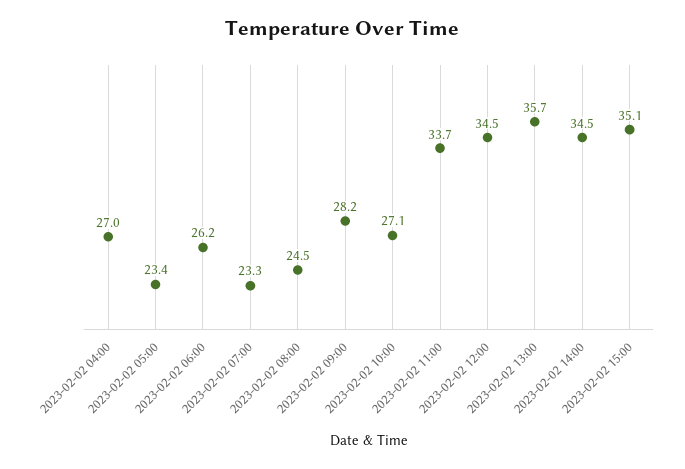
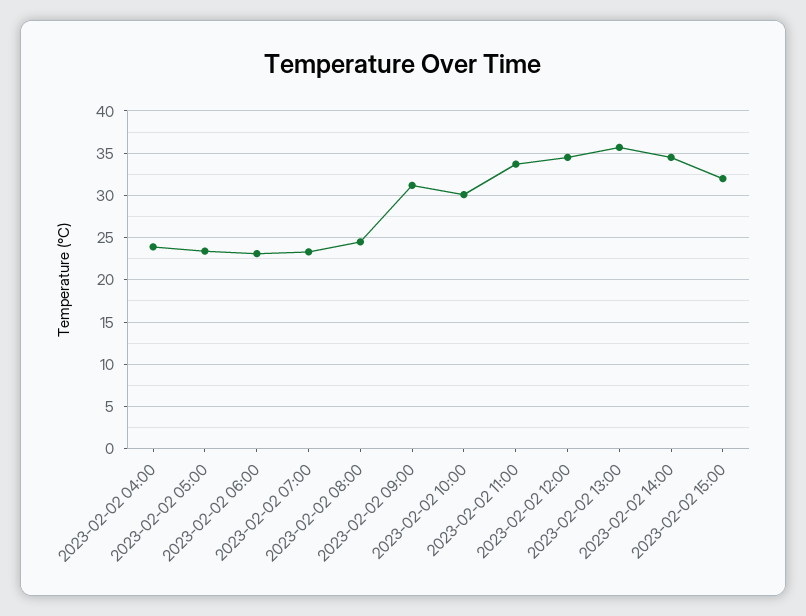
  {
-   "2023-02-02 04:00": 27,
+   "2023-02-02 04:00": 24,
    "2023-02-02 05:00": 23.4,
-   "2023-02-02 06:00": 26.2,
+   "2023-02-02 06:00": 23,
    "2023-02-02 07:00": 23.3,
    "2023-02-02 08:00": 24.5,
-   "2023-02-02 09:00": 28.2,
+   "2023-02-02 09:00": 31,
-   "2023-02-02 10:00": 27.1,
+   "2023-02-02 10:00": 30,
    "2023-02-02 11:00": 33.7,
    "2023-02-02 12:00": 34.5,
    "2023-02-02 13:00": 35.7,
    "2023-02-02 14:00": 34.5,
-   "2023-02-02 15:00": 35.1
+   "2023-02-02 15:00": 32
  }

